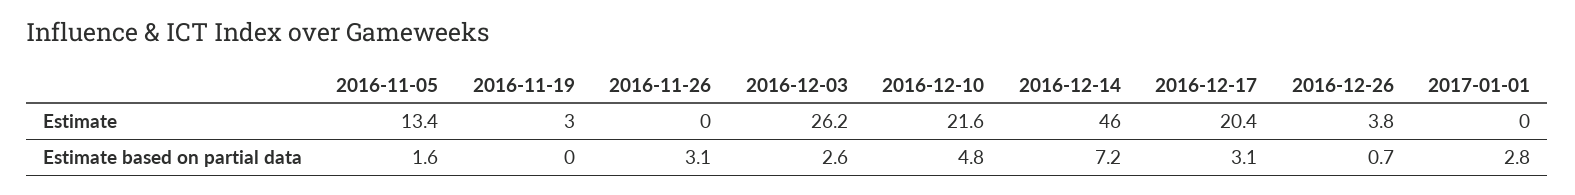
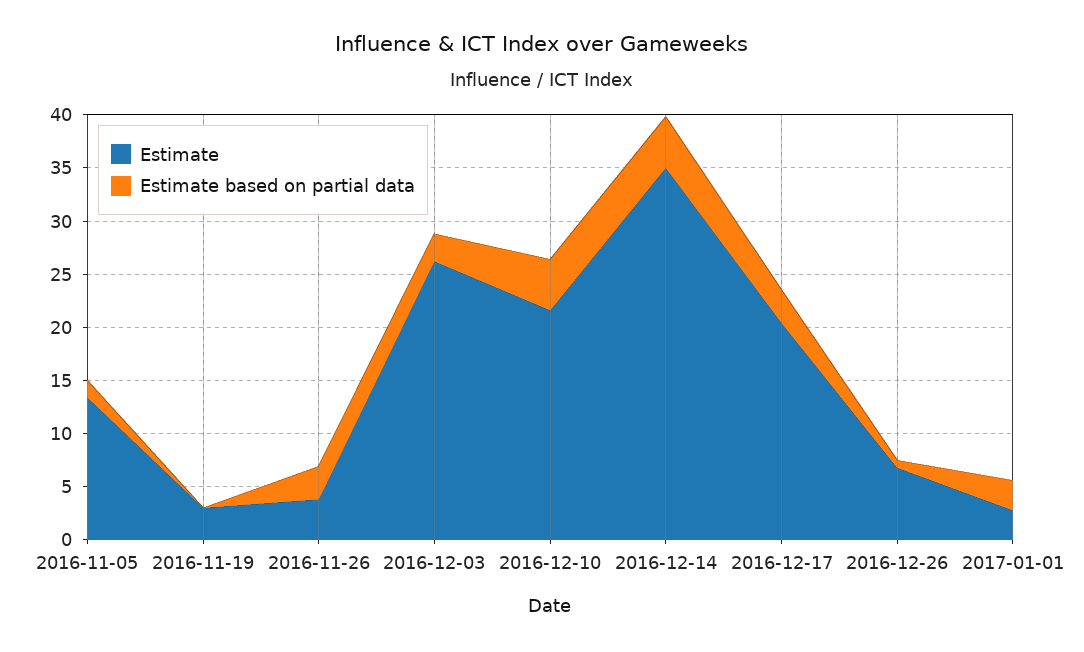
  {
    "Estimate": {
      "2016-11-05": 13.4,
      "2016-11-19": 3,
-     "2016-11-26": 0,
+     "2016-11-26": 4,
      "2016-12-03": 26.2,
      "2016-12-10": 21.6,
-     "2016-12-14": 46,
+     "2016-12-14": 35,
      "2016-12-17": 20.4,
-     "2016-12-26": 3.8,
+     "2016-12-26": 7,
-     "2017-01-01": 0
+     "2017-01-01": 3
    },
    "Estimate based on partial data": {
      "2016-11-05": 1.6,
      "2016-11-19": 0,
      "2016-11-26": 3.1,
      "2016-12-03": 2.6,
      "2016-12-10": 4.8,
-     "2016-12-14": 7.2,
+     "2016-12-14": 5,
      "2016-12-17": 3.1,
      "2016-12-26": 0.7,
      "2017-01-01": 2.8
    }
  }

